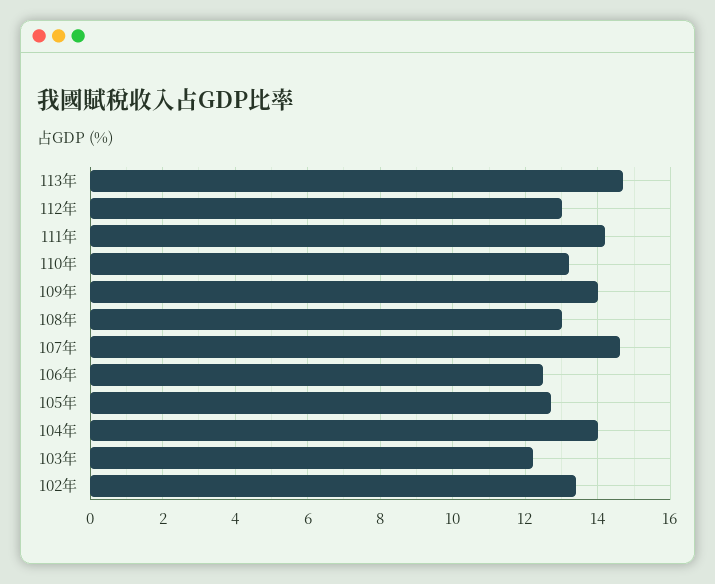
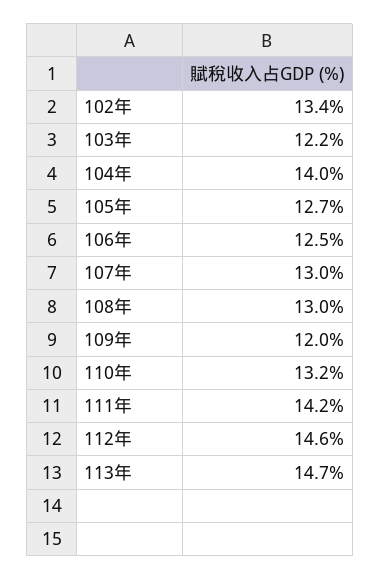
  {
    "113年": 14.7,
-   "112年": 13,
+   "112年": 14.6,
    "111年": 14.2,
    "110年": 13.2,
-   "109年": 14,
+   "109年": 12,
    "108年": 13,
-   "107年": 14.5,
+   "107年": 13,
    "106年": 12.5,
    "105年": 12.7,
    "104年": 14,
    "103年": 12.2,
    "102年": 13.4
  }

